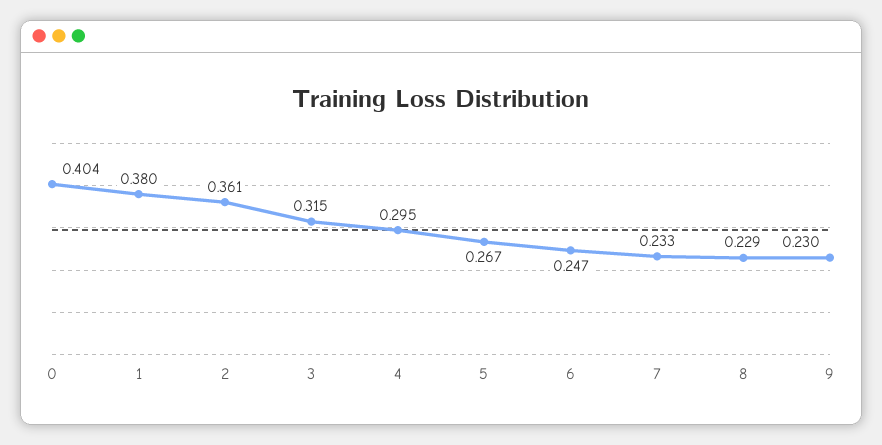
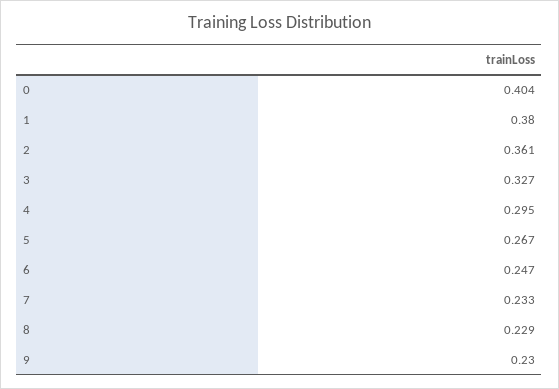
  {
    "0": 0.404,
    "1": 0.38,
    "2": 0.361,
-   "3": 0.315,
+   "3": 0.327,
    "4": 0.295,
    "5": 0.267,
    "6": 0.247,
    "7": 0.233,
    "8": 0.229,
    "9": 0.23
  }

